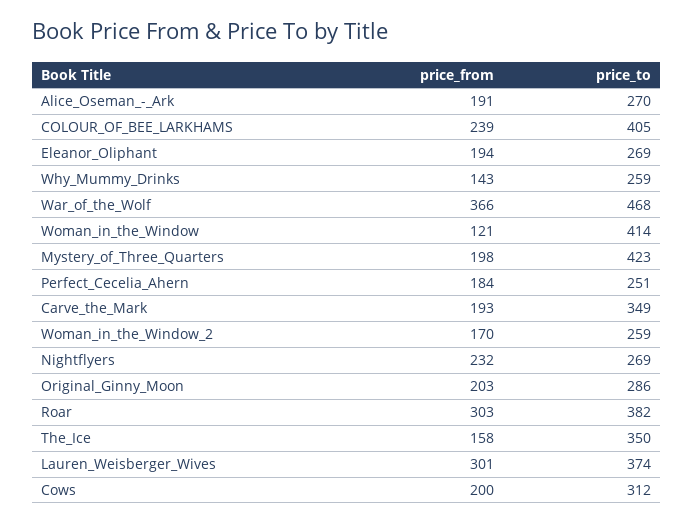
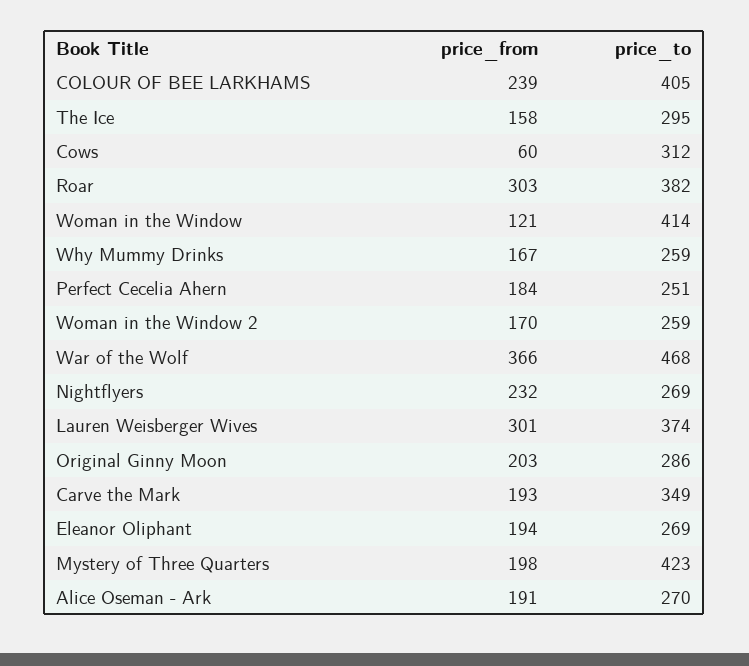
  {
    "price_from": {
      "Alice_Oseman_-_Ark": 191,
      "COLOUR_OF_BEE_LARKHAMS": 239,
      "Eleanor_Oliphant": 194,
-     "Why_Mummy_Drinks": 143,
+     "Why_Mummy_Drinks": 167,
      "War_of_the_Wolf": 366,
      "Woman_in_the_Window": 121,
      "Mystery_of_Three_Quarters": 198,
      "Perfect_Cecelia_Ahern": 184,
      "Carve_the_Mark": 193,
      "Woman_in_the_Window_2": 170,
      "Nightflyers": 232,
      "Original_Ginny_Moon": 203,
      "Roar": 303,
      "The_Ice": 158,
      "Lauren_Weisberger_Wives": 301,
-     "Cows": 200
+     "Cows": 60
    },
    "price_to": {
      "Alice_Oseman_-_Ark": 270,
      "COLOUR_OF_BEE_LARKHAMS": 405,
      "Eleanor_Oliphant": 269,
      "Why_Mummy_Drinks": 259,
      "War_of_the_Wolf": 468,
      "Woman_in_the_Window": 414,
      "Mystery_of_Three_Quarters": 423,
      "Perfect_Cecelia_Ahern": 251,
      "Carve_the_Mark": 349,
      "Woman_in_the_Window_2": 259,
      "Nightflyers": 269,
      "Original_Ginny_Moon": 286,
      "Roar": 382,
-     "The_Ice": 350,
+     "The_Ice": 295,
      "Lauren_Weisberger_Wives": 374,
      "Cows": 312
    }
  }

